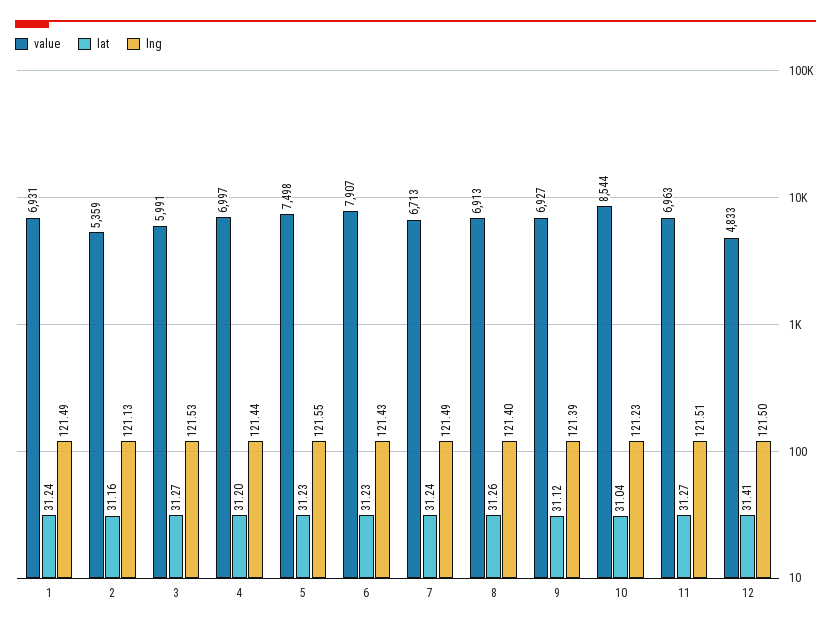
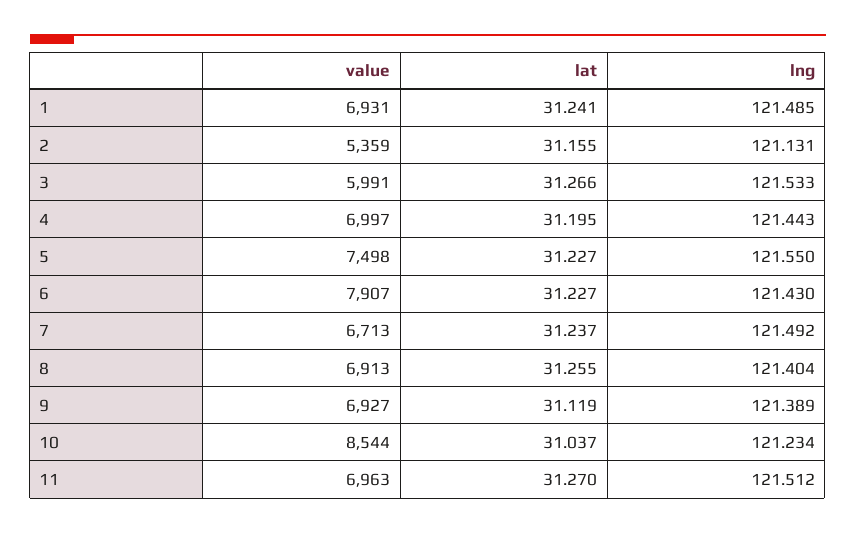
  {
    "value": {
      "1": 6931,
      "2": 5359,
      "3": 5991,
      "4": 6997,
      "5": 7498,
      "6": 7907,
      "7": 6713,
      "8": 6913,
      "9": 6927,
      "10": 8544,
-     "11": 6963,
+     "11": 6963
-     "12": 4833
    },
    "lat": {
      "1": 31.241,
      "2": 31.155,
      "3": 31.266,
      "4": 31.195,
      "5": 31.227,
      "6": 31.227,
      "7": 31.237,
      "8": 31.255,
      "9": 31.119,
      "10": 31.037,
-     "11": 31.27,
+     "11": 31.27
-     "12": 31.41
    },
    "lng": {
      "1": 121.485,
      "2": 121.131,
      "3": 121.533,
      "4": 121.443,
      "5": 121.55,
      "6": 121.43,
      "7": 121.492,
      "8": 121.404,
      "9": 121.389,
      "10": 121.234,
-     "11": 121.512,
+     "11": 121.512
-     "12": 121.5
    }
  }

